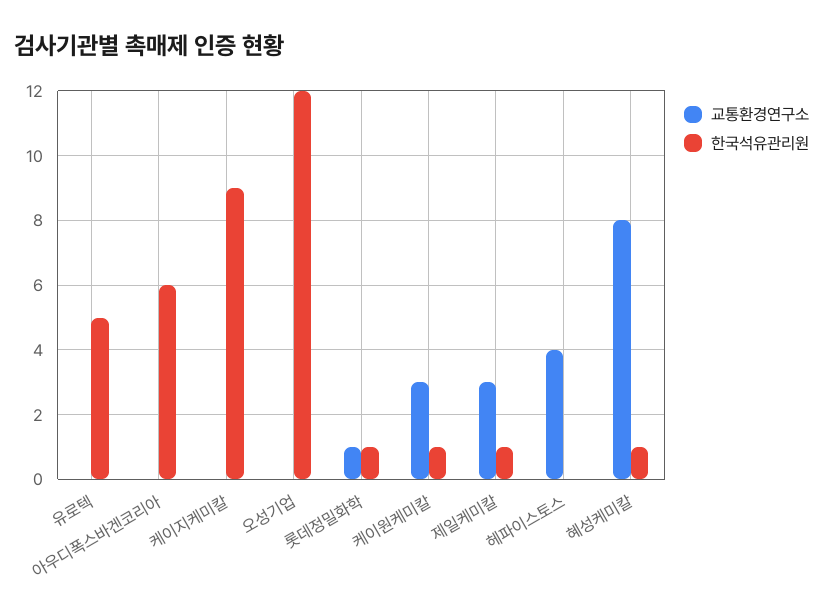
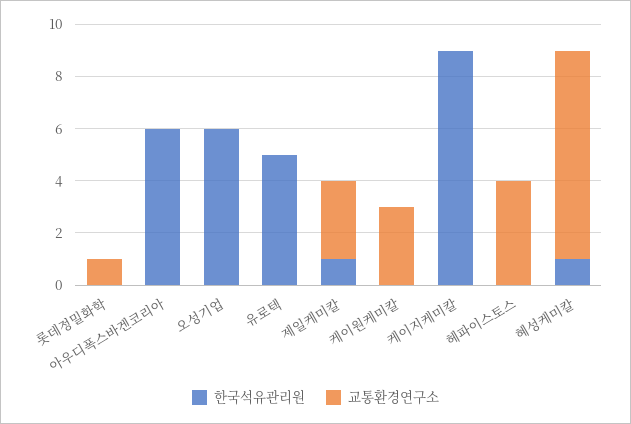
  {
    "교통환경연구소": {
      "유로텍": 0,
      "아우디폭스바겐코리아": 0,
      "케이지케미칼": 0,
      "오성기업": 0,
      "롯데정밀화학": 1,
      "케이원케미칼": 3,
      "제일케미칼": 3,
      "헤파이스토스": 4,
      "혜성케미칼": 8
    },
    "한국석유관리원": {
      "유로텍": 5,
      "아우디폭스바겐코리아": 6,
      "케이지케미칼": 9,
-     "오성기업": 12,
+     "오성기업": 6,
-     "롯데정밀화학": 1,
+     "롯데정밀화학": 0,
-     "케이원케미칼": 1,
+     "케이원케미칼": 0,
      "제일케미칼": 1,
      "헤파이스토스": 0,
      "혜성케미칼": 1
    }
  }

